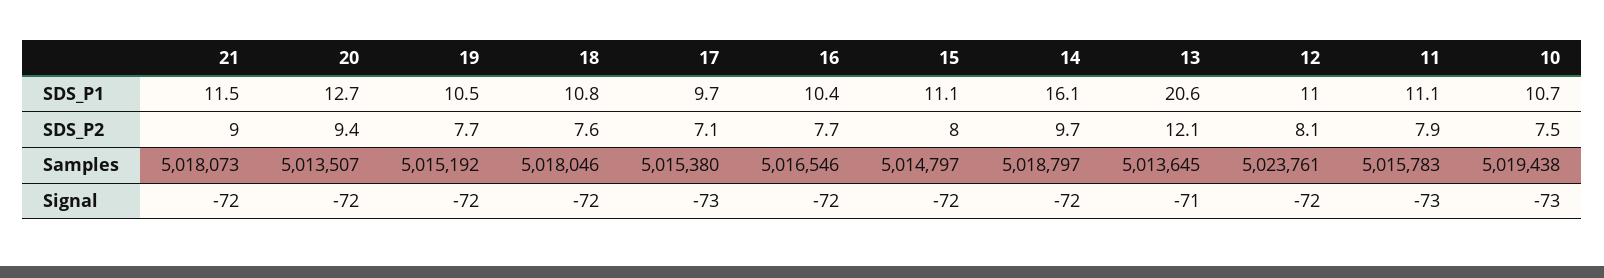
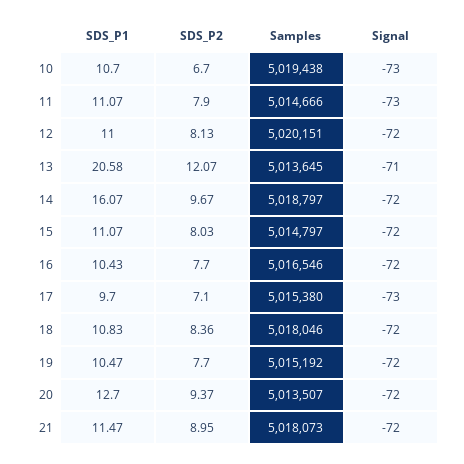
  {
    "21": {
      "SDS_P1": 11.47,
      "SDS_P2": 8.95,
      "Samples": 5018073,
      "Signal": -72
    },
    "20": {
      "SDS_P1": 12.7,
      "SDS_P2": 9.37,
      "Samples": 5013507,
      "Signal": -72
    },
    "19": {
      "SDS_P1": 10.47,
      "SDS_P2": 7.7,
      "Samples": 5015192,
      "Signal": -72
    },
    "18": {
      "SDS_P1": 10.83,
-     "SDS_P2": 7.6,
+     "SDS_P2": 8.36,
      "Samples": 5018046,
      "Signal": -72
    },
    "17": {
      "SDS_P1": 9.7,
      "SDS_P2": 7.1,
      "Samples": 5015380,
      "Signal": -73
    },
    "16": {
      "SDS_P1": 10.43,
      "SDS_P2": 7.7,
      "Samples": 5016546,
      "Signal": -72
    },
    "15": {
      "SDS_P1": 11.07,
      "SDS_P2": 8.03,
      "Samples": 5014797,
      "Signal": -72
    },
    "14": {
      "SDS_P1": 16.07,
      "SDS_P2": 9.67,
      "Samples": 5018797,
      "Signal": -72
    },
    "13": {
      "SDS_P1": 20.58,
      "SDS_P2": 12.07,
      "Samples": 5013645,
      "Signal": -71
    },
    "12": {
      "SDS_P1": 11,
      "SDS_P2": 8.13,
-     "Samples": 5023761,
+     "Samples": 5020151,
      "Signal": -72
    },
    "11": {
      "SDS_P1": 11.07,
      "SDS_P2": 7.9,
-     "Samples": 5015783,
+     "Samples": 5014666,
      "Signal": -73
    },
    "10": {
      "SDS_P1": 10.7,
-     "SDS_P2": 7.5,
+     "SDS_P2": 6.7,
      "Samples": 5019438,
      "Signal": -73
    }
  }

